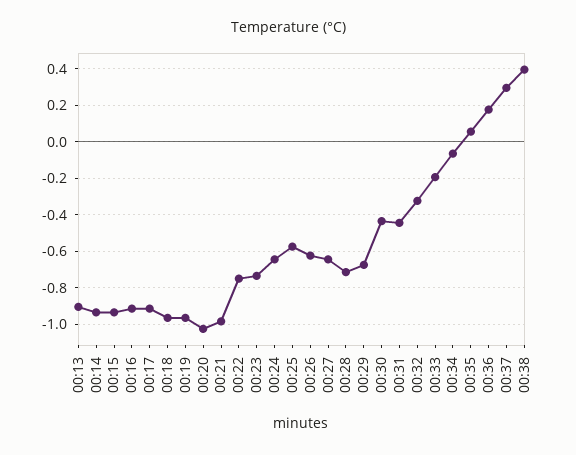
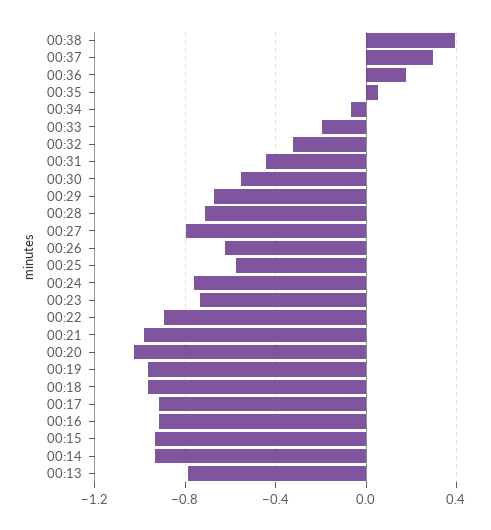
  {
-   "00:13": -0.9,
+   "00:13": -0.8,
    "00:14": -0.95,
    "00:15": -0.95,
    "00:16": -0.9,
    "00:17": -0.9,
    "00:18": -0.95,
    "00:19": -0.95,
    "00:20": -1.05,
    "00:21": -1,
-   "00:22": -0.75,
+   "00:22": -0.9,
    "00:23": -0.75,
-   "00:24": -0.65,
+   "00:24": -0.75,
    "00:25": -0.6,
    "00:26": -0.65,
-   "00:27": -0.65,
+   "00:27": -0.8,
    "00:28": -0.7,
    "00:29": -0.7,
-   "00:30": -0.45,
+   "00:30": -0.55,
    "00:31": -0.45,
    "00:32": -0.35,
    "00:33": -0.2,
    "00:34": -0.05,
    "00:35": 0.05,
    "00:36": 0.2,
    "00:37": 0.3,
    "00:38": 0.4
  }

